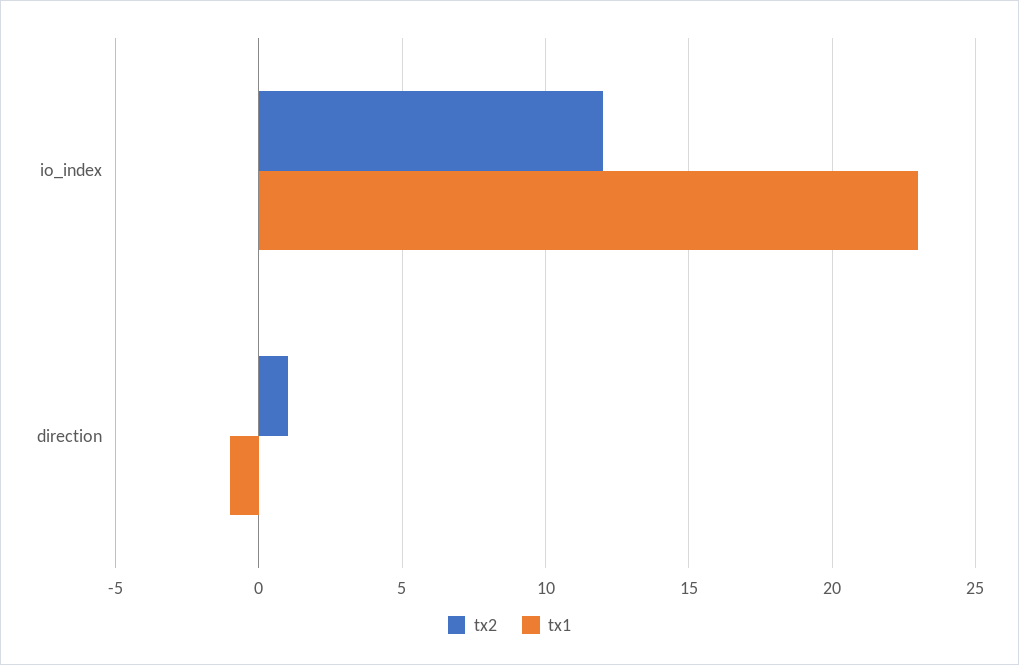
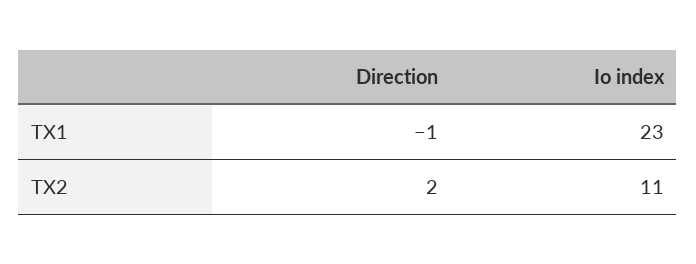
  {
    "tx2": {
-     "io_index": 12,
+     "io_index": 11,
-     "direction": 1
+     "direction": 2
    },
    "tx1": {
      "io_index": 23,
      "direction": -1
    }
  }

